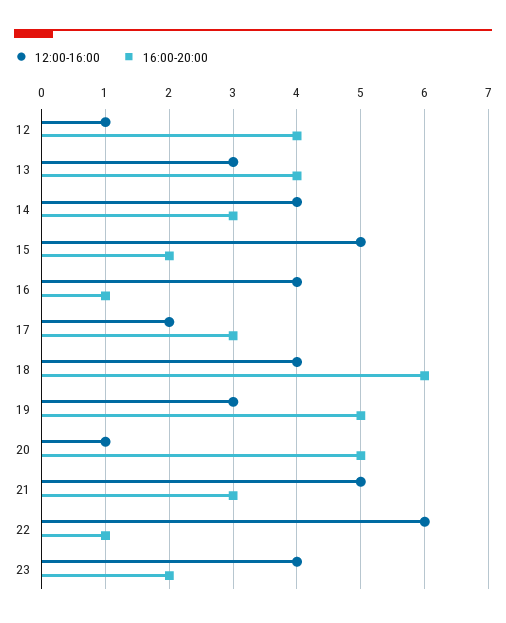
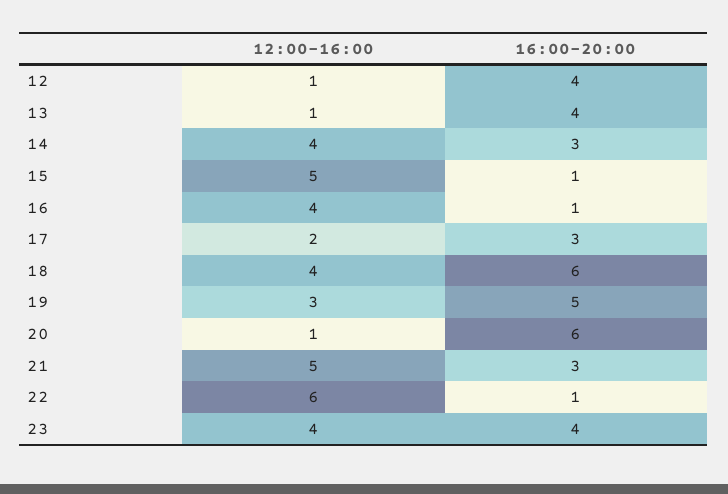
  {
    "12:00-16:00": {
      "12": 1,
-     "13": 3,
+     "13": 1,
      "14": 4,
      "15": 5,
      "16": 4,
      "17": 2,
      "18": 4,
      "19": 3,
      "20": 1,
      "21": 5,
      "22": 6,
      "23": 4
    },
    "16:00-20:00": {
      "12": 4,
      "13": 4,
      "14": 3,
-     "15": 2,
+     "15": 1,
      "16": 1,
      "17": 3,
      "18": 6,
      "19": 5,
-     "20": 5,
+     "20": 6,
      "21": 3,
      "22": 1,
-     "23": 2
+     "23": 4
    }
  }

